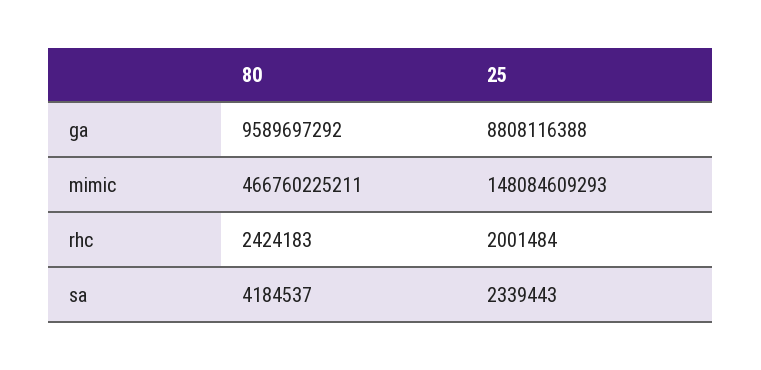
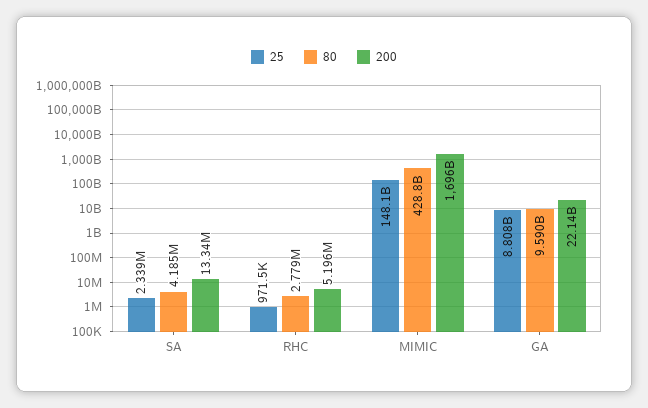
  {
    "80": {
      "ga": 9589697292,
-     "mimic": 466760225211,
+     "mimic": 428800000000,
-     "rhc": 2424183,
+     "rhc": 2779000,
      "sa": 4184537
    },
    "25": {
      "ga": 8808116388,
      "mimic": 148084609293,
-     "rhc": 2001484,
+     "rhc": 971500,
      "sa": 2339443
-   }
+   },
+   "200": {
+     "sa": 13340000,
+     "rhc": 5196000,
+     "mimic": 1696000000000,
+     "ga": 22140000000
+   }
  }

